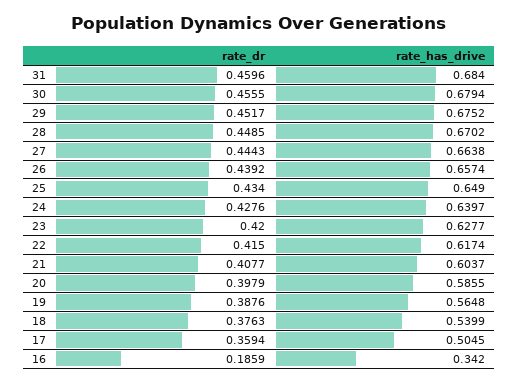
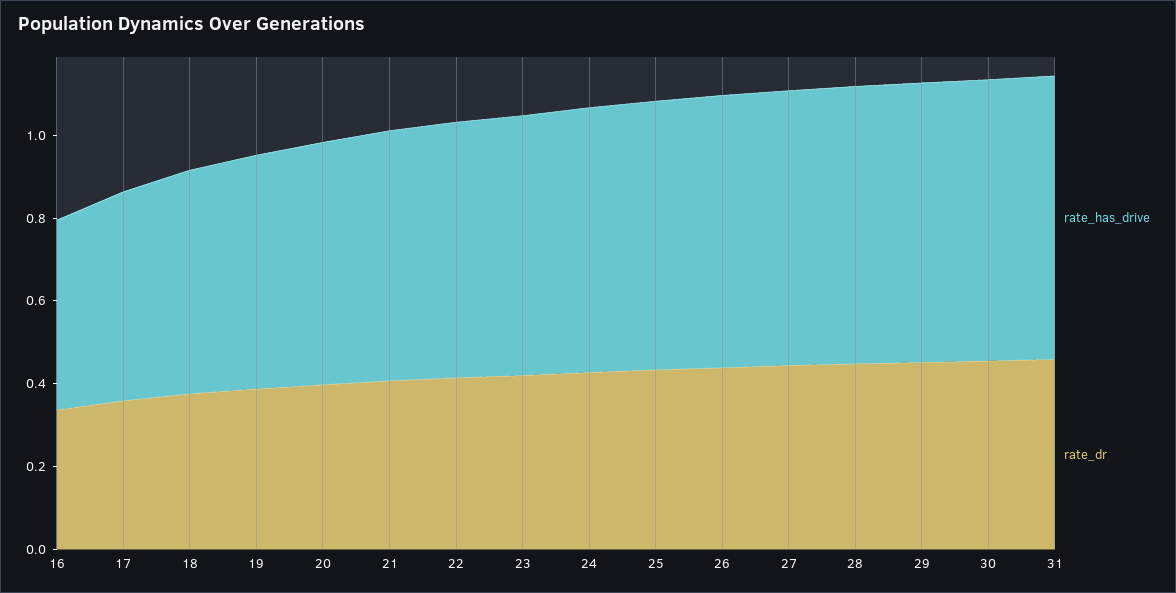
  {
    "rate_dr": {
      "31": 0.4596,
      "30": 0.4555,
      "29": 0.4517,
      "28": 0.4485,
      "27": 0.4443,
      "26": 0.4392,
      "25": 0.434,
      "24": 0.4276,
      "23": 0.42,
      "22": 0.415,
      "21": 0.4077,
      "20": 0.3979,
      "19": 0.3876,
      "18": 0.3763,
      "17": 0.3594,
-     "16": 0.1859
+     "16": 0.35
    },
    "rate_has_drive": {
      "31": 0.684,
      "30": 0.6794,
      "29": 0.6752,
      "28": 0.6702,
      "27": 0.6638,
      "26": 0.6574,
      "25": 0.649,
      "24": 0.6397,
      "23": 0.6277,
      "22": 0.6174,
      "21": 0.6037,
      "20": 0.5855,
      "19": 0.5648,
      "18": 0.5399,
      "17": 0.5045,
-     "16": 0.342
+     "16": 0.45
    }
  }

